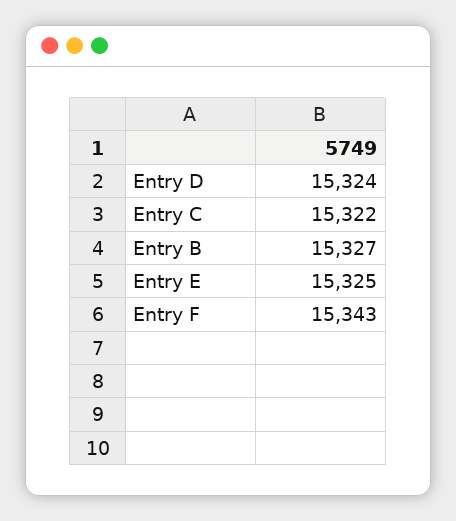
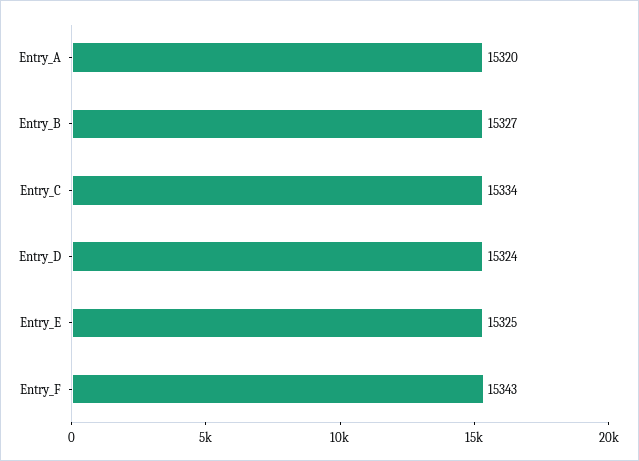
  {
    "Entry D": 15324,
-   "Entry C": 15322,
+   "Entry C": 15334,
    "Entry B": 15327,
    "Entry E": 15325,
-   "Entry F": 15343
+   "Entry F": 15343,
+   "Entry_A": 15320
  }

